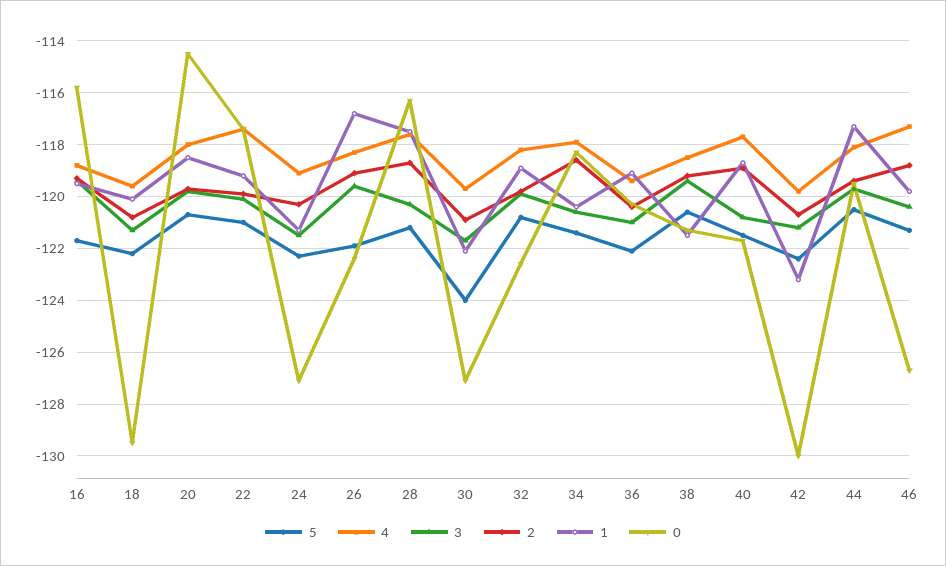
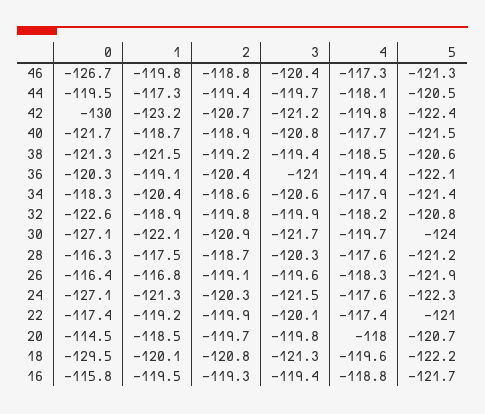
  {
    "5": {
      "16": -121.7,
      "18": -122.2,
      "20": -120.7,
      "22": -121,
      "24": -122.3,
      "26": -121.9,
      "28": -121.2,
      "30": -124,
      "32": -120.8,
      "34": -121.4,
      "36": -122.1,
      "38": -120.6,
      "40": -121.5,
      "42": -122.4,
      "44": -120.5,
      "46": -121.3
    },
    "4": {
      "16": -118.8,
      "18": -119.6,
      "20": -118,
      "22": -117.4,
-     "24": -119,
+     "24": -117.6,
      "26": -118.3,
      "28": -117.6,
      "30": -119.7,
      "32": -118.2,
      "34": -117.9,
      "36": -119.4,
      "38": -118.5,
      "40": -117.7,
      "42": -119.8,
      "44": -118.1,
      "46": -117.3
    },
    "3": {
      "16": -119.4,
      "18": -121.3,
      "20": -119.8,
      "22": -120.1,
      "24": -121.5,
      "26": -119.6,
      "28": -120.3,
      "30": -121.7,
      "32": -119.9,
      "34": -120.6,
      "36": -121,
      "38": -119.4,
      "40": -120.8,
      "42": -121.2,
      "44": -119.7,
      "46": -120.4
    },
    "2": {
      "16": -119.3,
      "18": -120.8,
      "20": -119.7,
      "22": -119.9,
      "24": -120.3,
      "26": -119.1,
      "28": -118.7,
      "30": -120.9,
      "32": -119.8,
      "34": -118.6,
      "36": -120.4,
      "38": -119.2,
      "40": -118.9,
      "42": -120.7,
      "44": -119.4,
      "46": -118.8
    },
    "1": {
      "16": -119.5,
      "18": -120.1,
      "20": -118.5,
      "22": -119.2,
      "24": -121.3,
      "26": -116.8,
      "28": -117.5,
      "30": -122.1,
      "32": -118.9,
      "34": -120.4,
      "36": -119.1,
      "38": -121.5,
      "40": -118.7,
      "42": -123.2,
      "44": -117.3,
      "46": -119.8
    },
    "0": {
      "16": -115.8,
      "18": -129.5,
      "20": -114.5,
      "22": -117.4,
      "24": -127.1,
-     "26": -122.5,
+     "26": -116.4,
      "28": -116.3,
      "30": -127.1,
      "32": -122.6,
      "34": -118.3,
      "36": -120.3,
      "38": -121.3,
      "40": -121.7,
      "42": -130,
      "44": -119.5,
      "46": -126.7
    }
  }

